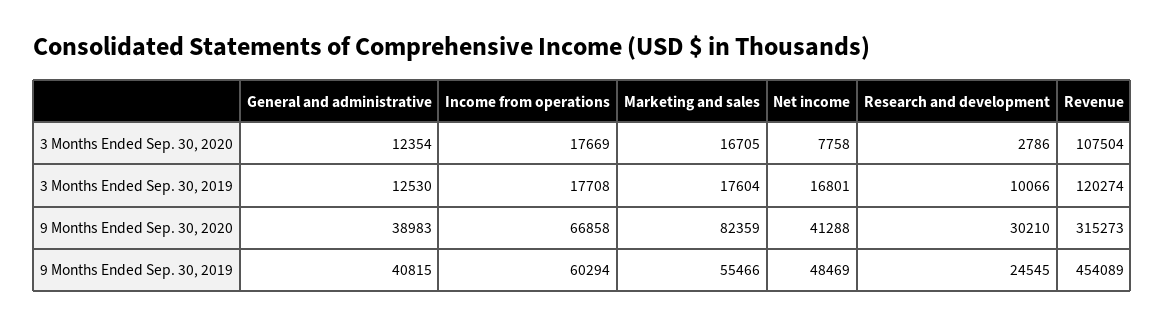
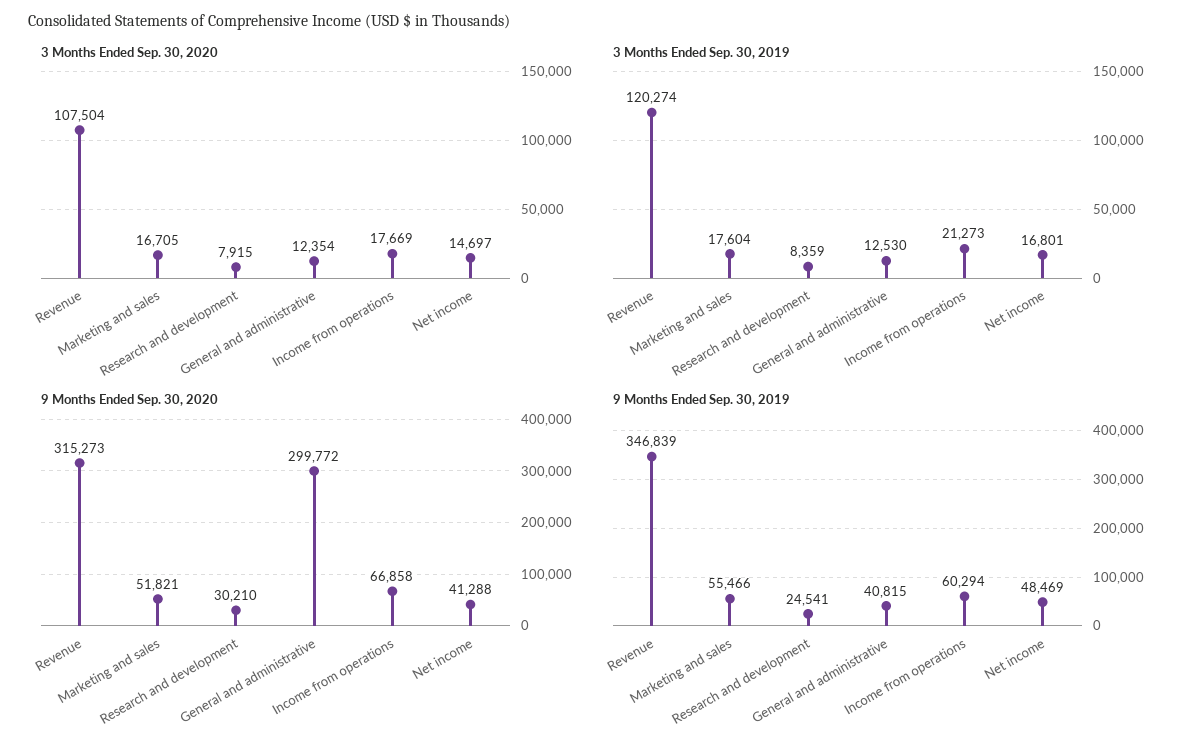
  {
    "3 Months Ended Sep. 30, 2020": {
      "General and administrative": 12354,
      "Income from operations": 17669,
      "Marketing and sales": 16705,
-     "Net income": 7758,
+     "Net income": 14697,
-     "Research and development": 2786,
+     "Research and development": 7915,
      "Revenue": 107504
    },
    "3 Months Ended Sep. 30, 2019": {
      "General and administrative": 12530,
-     "Income from operations": 17708,
+     "Income from operations": 21273,
      "Marketing and sales": 17604,
      "Net income": 16801,
-     "Research and development": 10066,
+     "Research and development": 8359,
      "Revenue": 120274
    },
    "9 Months Ended Sep. 30, 2020": {
-     "General and administrative": 38983,
+     "General and administrative": 299772,
      "Income from operations": 66858,
-     "Marketing and sales": 82359,
+     "Marketing and sales": 51821,
      "Net income": 41288,
      "Research and development": 30210,
      "Revenue": 315273
    },
    "9 Months Ended Sep. 30, 2019": {
      "General and administrative": 40815,
      "Income from operations": 60294,
      "Marketing and sales": 55466,
      "Net income": 48469,
-     "Research and development": 24545,
+     "Research and development": 24541,
-     "Revenue": 454089
+     "Revenue": 346839
    }
  }

